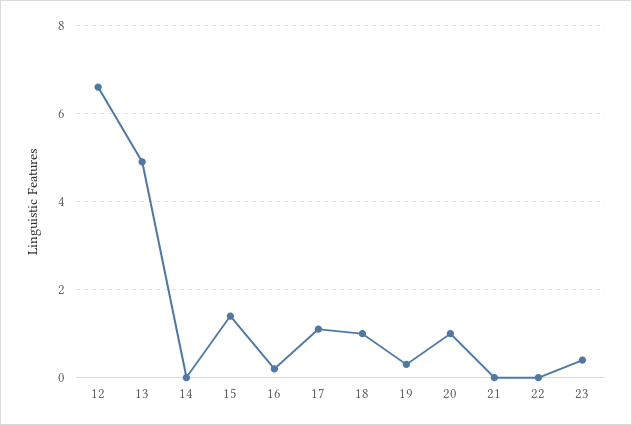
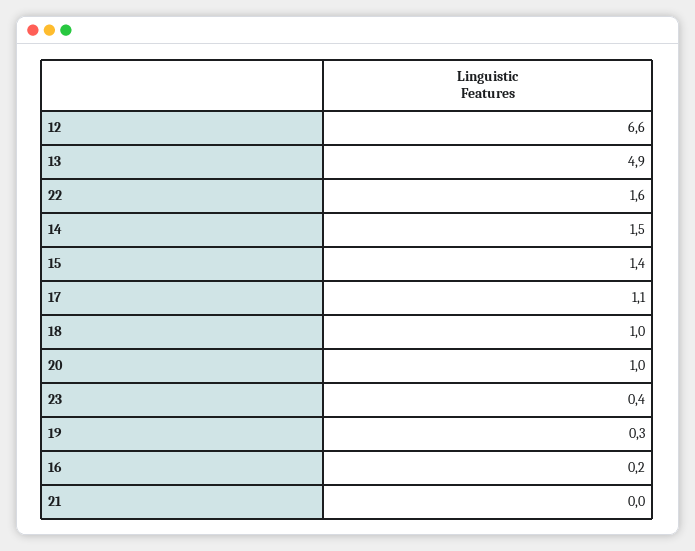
  {
    "12": 6.6,
    "13": 4.9,
-   "14": 0,
+   "14": 1.5,
    "15": 1.4,
    "16": 0.2,
    "17": 1.1,
    "18": 1,
    "19": 0.3,
    "20": 1,
    "21": 0,
-   "22": 0,
+   "22": 1.6,
    "23": 0.4
  }

